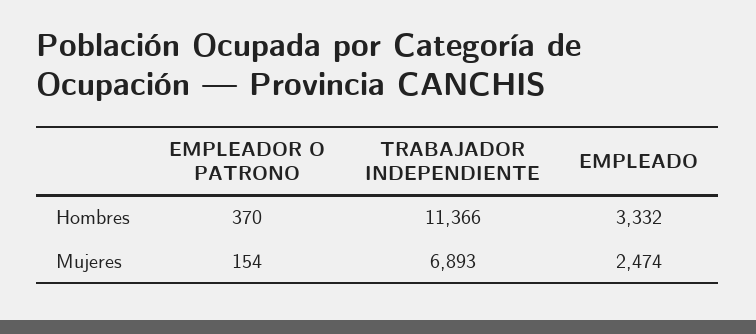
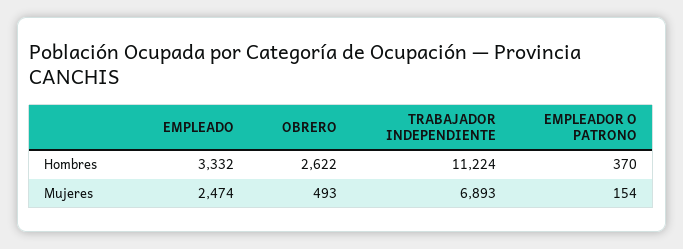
  {
    "EMPLEADOR O PATRONO": {
      "Hombres": 370,
      "Mujeres": 154
    },
    "TRABAJADOR INDEPENDIENTE": {
-     "Hombres": 11366,
+     "Hombres": 11224,
      "Mujeres": 6893
    },
    "EMPLEADO": {
      "Hombres": 3332,
      "Mujeres": 2474
-   }
+   },
+   "OBRERO": {
+     "Hombres": 2622,
+     "Mujeres": 493
+   }
  }

